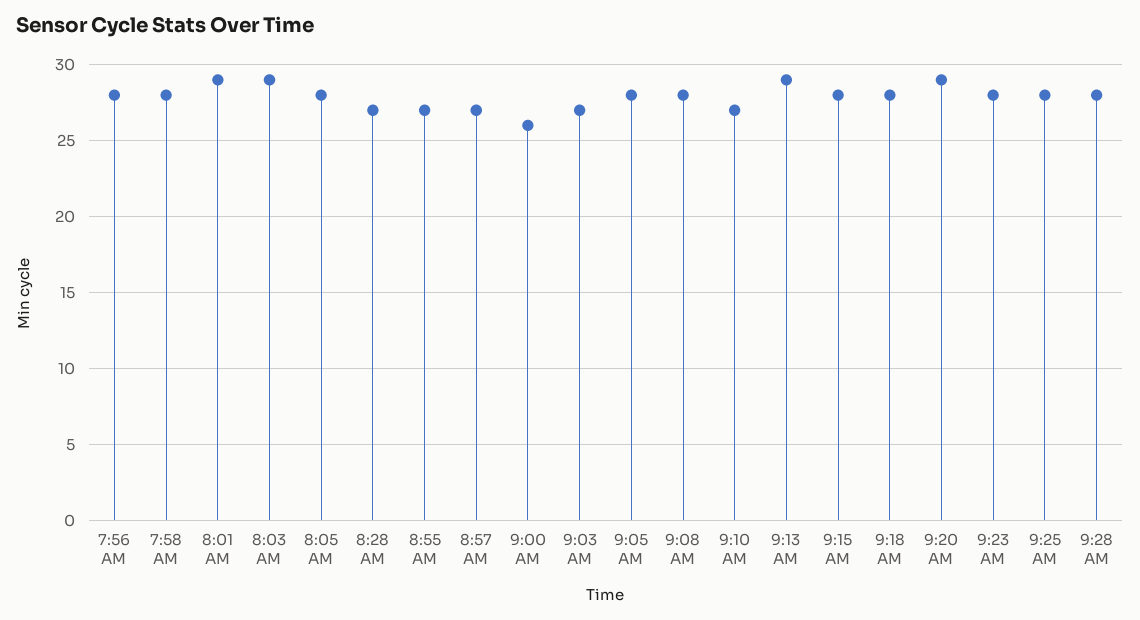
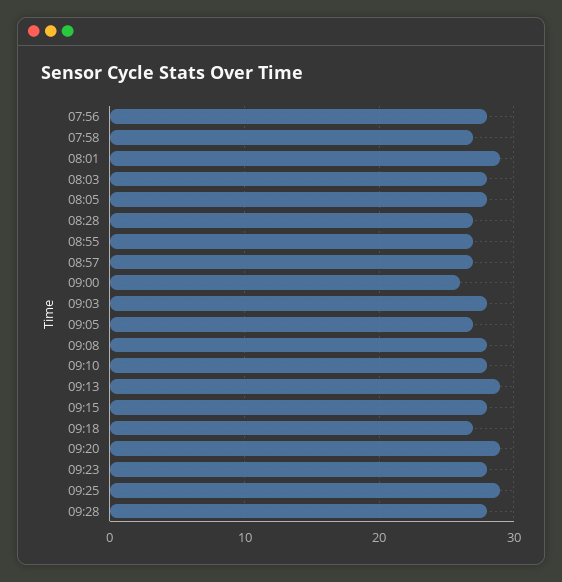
  {
    "7:56 AM": 28,
-   "7:58 AM": 28,
+   "7:58 AM": 27,
    "8:01 AM": 29,
-   "8:03 AM": 29,
+   "8:03 AM": 28,
    "8:05 AM": 28,
    "8:28 AM": 27,
    "8:55 AM": 27,
    "8:57 AM": 27,
    "9:00 AM": 26,
-   "9:03 AM": 27,
+   "9:03 AM": 28,
-   "9:05 AM": 28,
+   "9:05 AM": 27,
    "9:08 AM": 28,
-   "9:10 AM": 27,
+   "9:10 AM": 28,
    "9:13 AM": 29,
    "9:15 AM": 28,
-   "9:18 AM": 28,
+   "9:18 AM": 27,
    "9:20 AM": 29,
    "9:23 AM": 28,
-   "9:25 AM": 28,
+   "9:25 AM": 29,
    "9:28 AM": 28
  }

